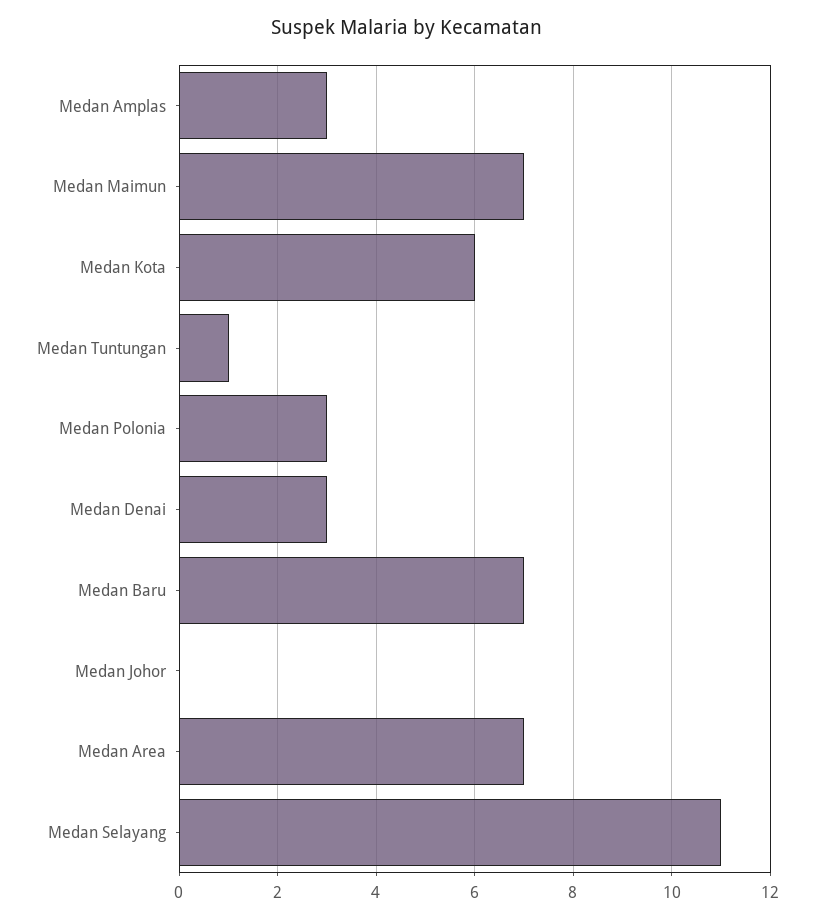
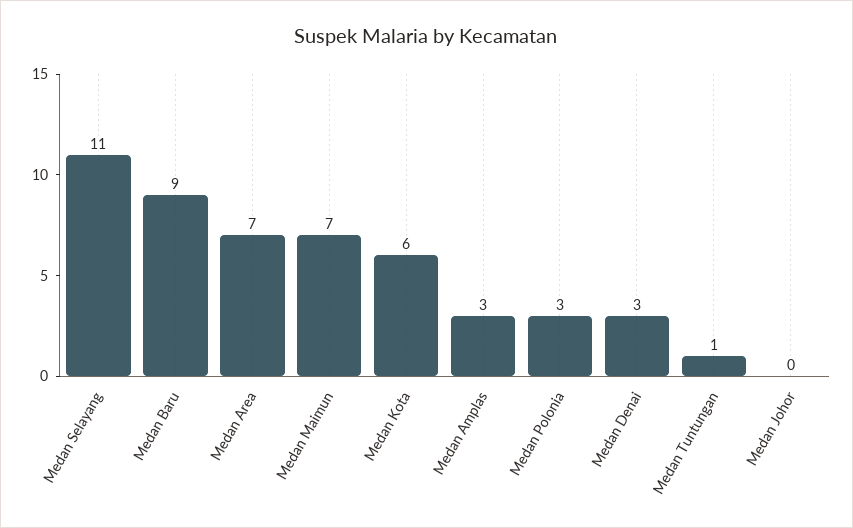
  {
    "Medan Amplas": 3,
    "Medan Maimun": 7,
    "Medan Kota": 6,
    "Medan Tuntungan": 1,
    "Medan Polonia": 3,
    "Medan Denai": 3,
-   "Medan Baru": 7,
+   "Medan Baru": 9,
    "Medan Johor": 0,
    "Medan Area": 7,
    "Medan Selayang": 11
  }

